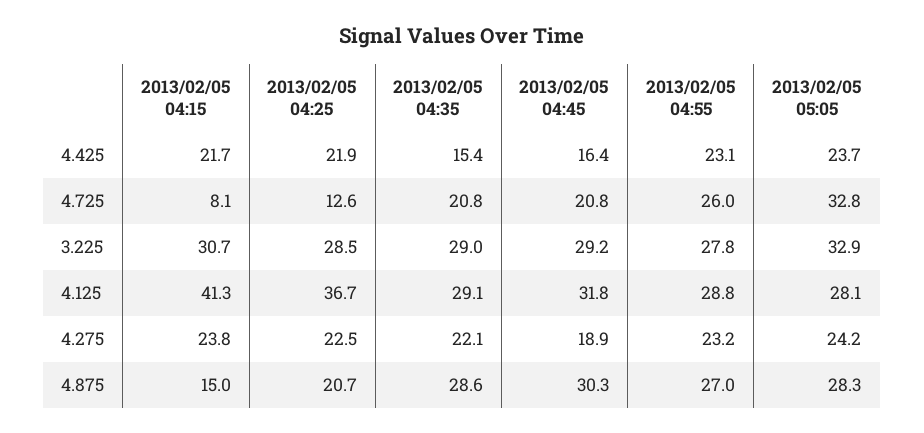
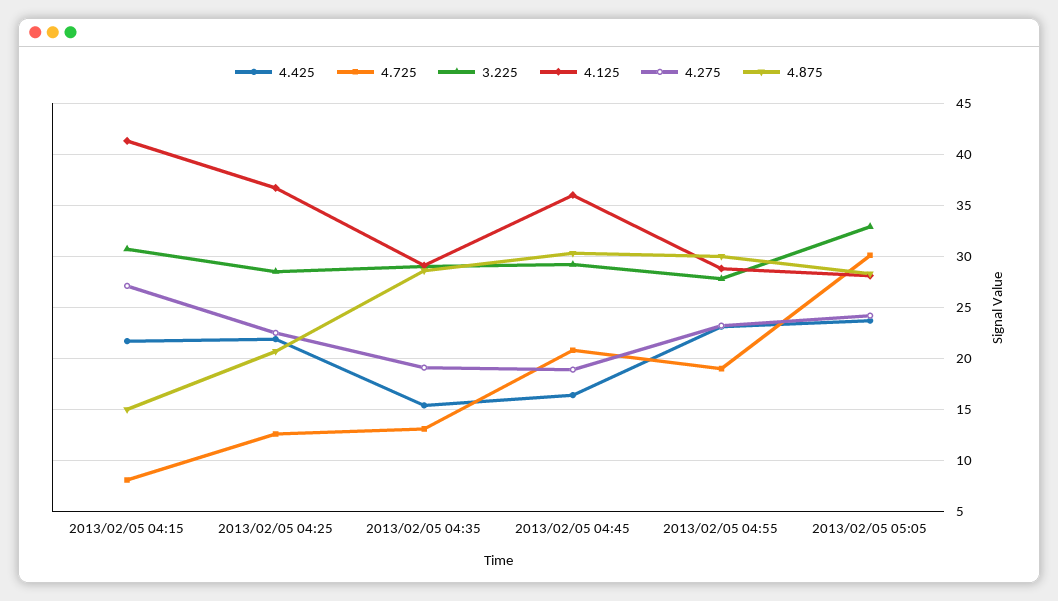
  {
    "4.425": {
      "2013/02/05 04:15": 21.7,
      "2013/02/05 04:25": 21.9,
      "2013/02/05 04:35": 15.4,
      "2013/02/05 04:45": 16.4,
      "2013/02/05 04:55": 23.1,
      "2013/02/05 05:05": 23.7
    },
    "4.725": {
      "2013/02/05 04:15": 8.1,
      "2013/02/05 04:25": 12.6,
-     "2013/02/05 04:35": 20.8,
+     "2013/02/05 04:35": 13,
      "2013/02/05 04:45": 20.8,
-     "2013/02/05 04:55": 26,
+     "2013/02/05 04:55": 19,
-     "2013/02/05 05:05": 32.8
+     "2013/02/05 05:05": 30
    },
    "3.225": {
      "2013/02/05 04:15": 30.7,
      "2013/02/05 04:25": 28.5,
      "2013/02/05 04:35": 29,
      "2013/02/05 04:45": 29.2,
      "2013/02/05 04:55": 27.8,
      "2013/02/05 05:05": 32.9
    },
    "4.125": {
      "2013/02/05 04:15": 41.3,
      "2013/02/05 04:25": 36.7,
      "2013/02/05 04:35": 29.1,
-     "2013/02/05 04:45": 31.8,
+     "2013/02/05 04:45": 36,
      "2013/02/05 04:55": 28.8,
      "2013/02/05 05:05": 28.1
    },
    "4.275": {
-     "2013/02/05 04:15": 23.8,
+     "2013/02/05 04:15": 27,
      "2013/02/05 04:25": 22.5,
-     "2013/02/05 04:35": 22.1,
+     "2013/02/05 04:35": 19,
      "2013/02/05 04:45": 18.9,
      "2013/02/05 04:55": 23.2,
      "2013/02/05 05:05": 24.2
    },
    "4.875": {
      "2013/02/05 04:15": 15,
      "2013/02/05 04:25": 20.7,
      "2013/02/05 04:35": 28.6,
      "2013/02/05 04:45": 30.3,
-     "2013/02/05 04:55": 27,
+     "2013/02/05 04:55": 30,
      "2013/02/05 05:05": 28.3
    }
  }

